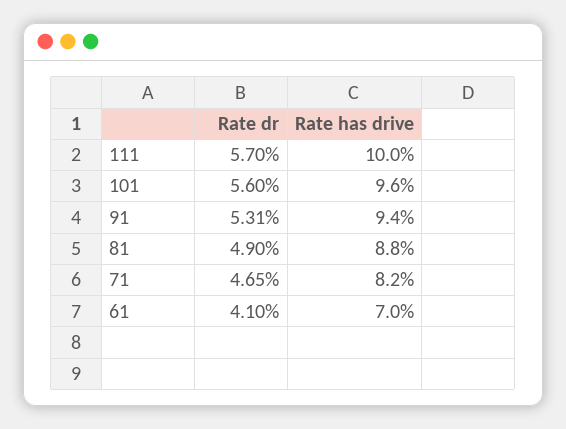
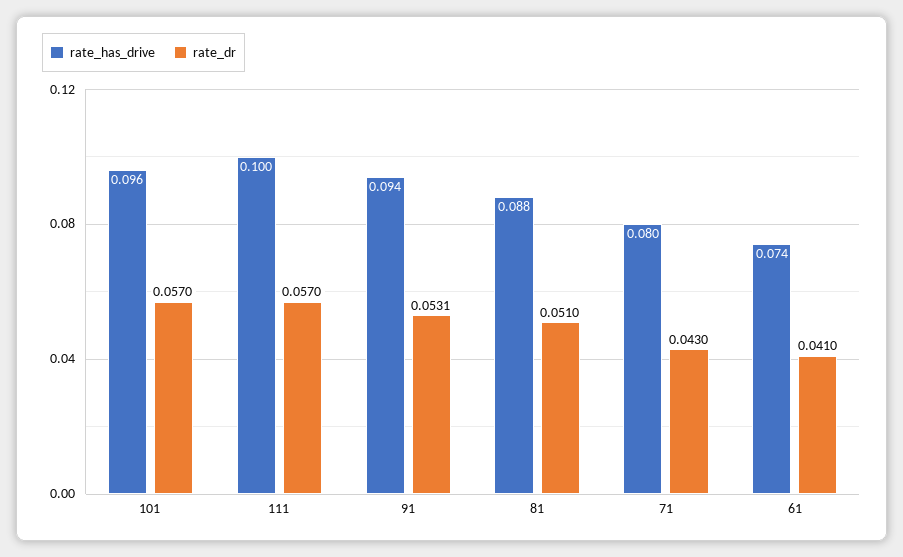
  {
    "Rate dr": {
      "111": 0.057,
-     "101": 0.056,
+     "101": 0.057,
      "91": 0.0531,
-     "81": 0.049,
+     "81": 0.051,
-     "71": 0.0465,
+     "71": 0.043,
      "61": 0.041
    },
    "Rate has drive": {
      "111": 0.1,
      "101": 0.096,
      "91": 0.094,
      "81": 0.088,
-     "71": 0.082,
+     "71": 0.08,
-     "61": 0.07
+     "61": 0.074
    }
  }

